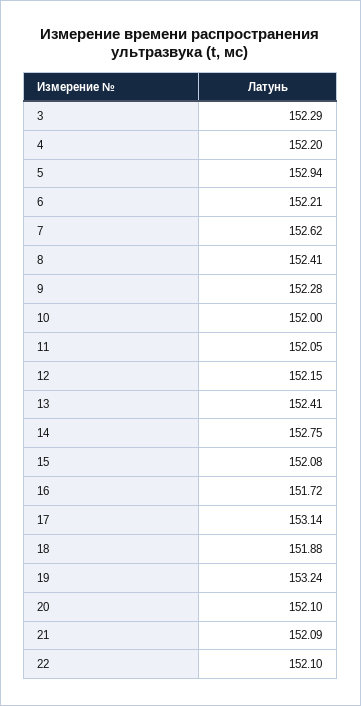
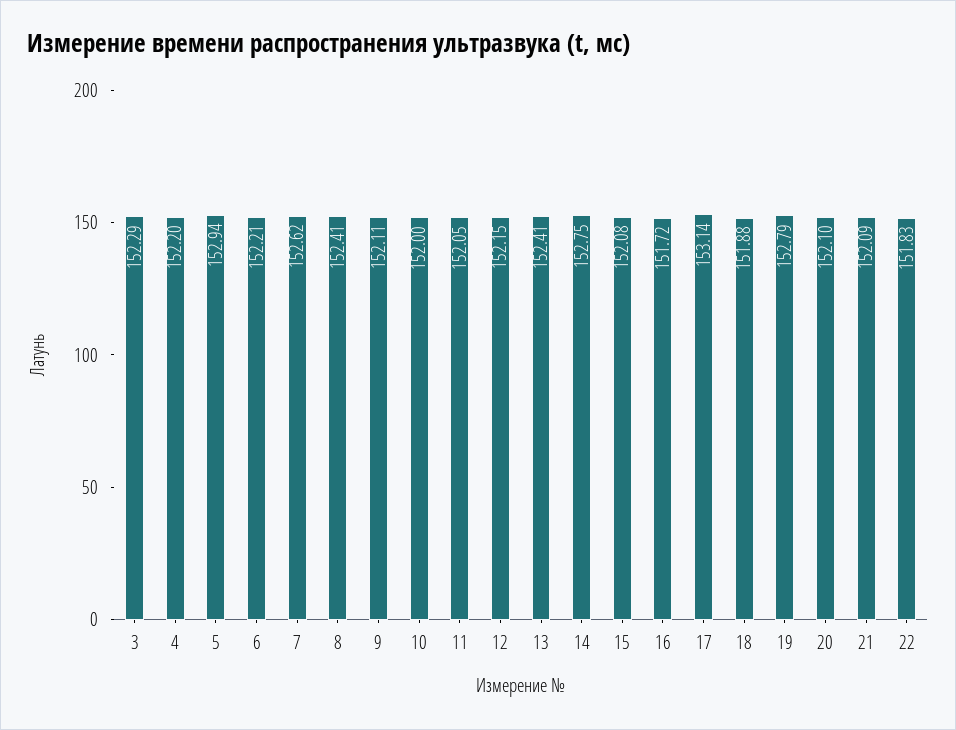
  {
    "3": 152.29,
    "4": 152.2,
    "5": 152.94,
    "6": 152.21,
    "7": 152.62,
    "8": 152.41,
-   "9": 152.28,
+   "9": 152.11,
    "10": 152,
    "11": 152.05,
    "12": 152.15,
    "13": 152.41,
    "14": 152.75,
    "15": 152.08,
    "16": 151.72,
    "17": 153.14,
    "18": 151.88,
-   "19": 153.24,
+   "19": 152.79,
    "20": 152.1,
    "21": 152.09,
-   "22": 152.1
+   "22": 151.83
  }

